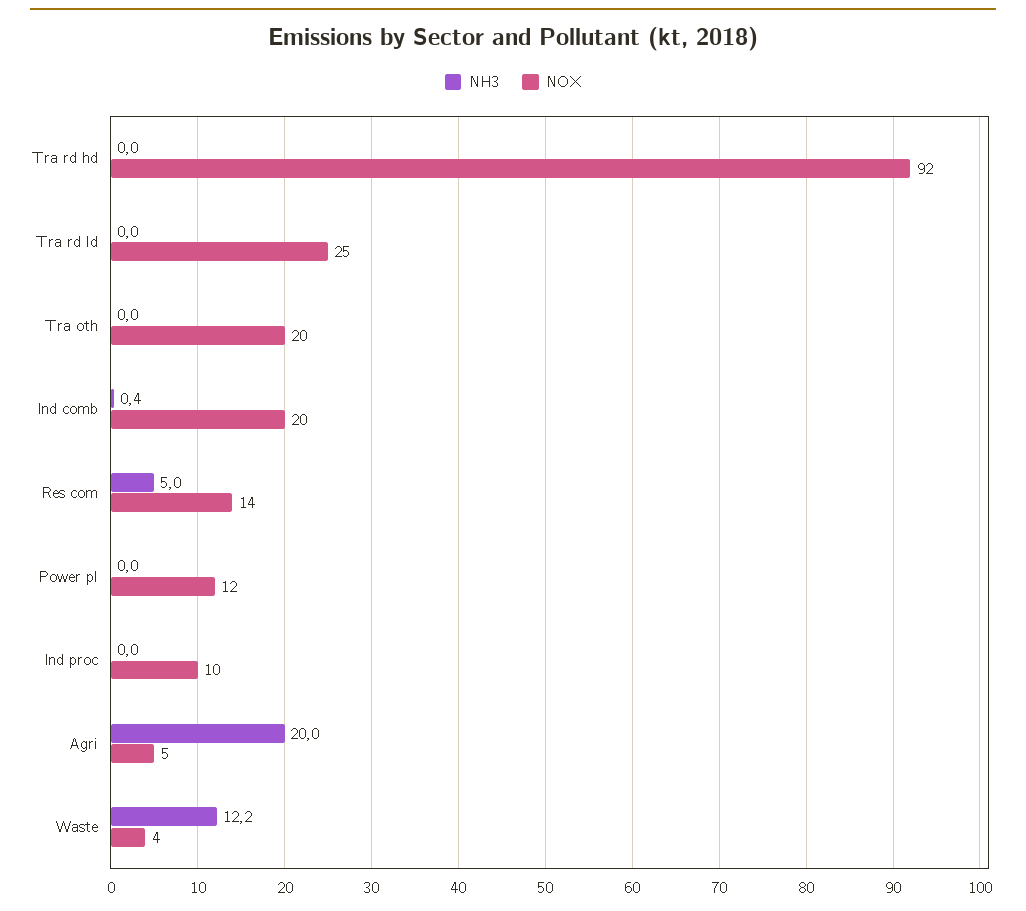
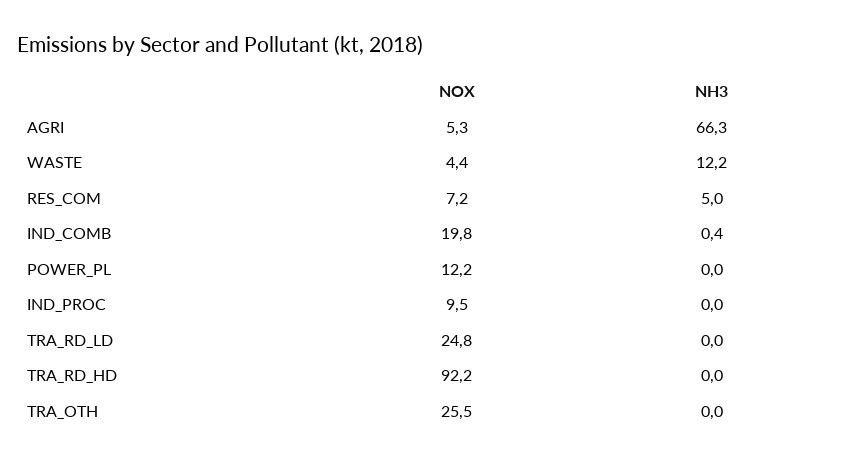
  {
    "NH3": {
      "Tra rd hd": 0,
      "Tra rd ld": 0,
      "Tra oth": 0,
      "Ind comb": 0.4,
      "Res com": 5,
      "Power pl": 0,
      "Ind proc": 0,
-     "Agri": 20,
+     "Agri": 66.3,
      "Waste": 12.2
    },
    "NOX": {
      "Tra rd hd": 92.2,
      "Tra rd ld": 24.8,
-     "Tra oth": 20,
+     "Tra oth": 25.5,
      "Ind comb": 19.8,
-     "Res com": 14,
+     "Res com": 7.2,
      "Power pl": 12.2,
      "Ind proc": 9.5,
      "Agri": 5.3,
      "Waste": 4.4
    }
  }

